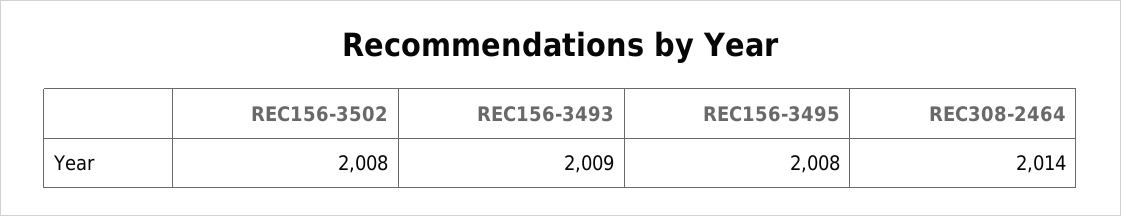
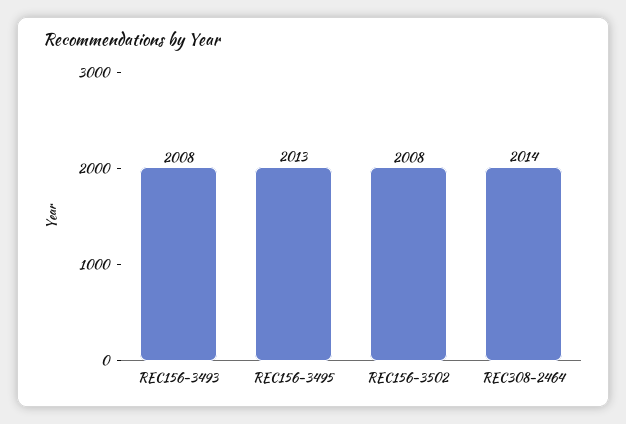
  {
    "REC156-3502": 2008,
-   "REC156-3493": 2009,
+   "REC156-3493": 2008,
-   "REC156-3495": 2008,
+   "REC156-3495": 2013,
    "REC308-2464": 2014
  }

